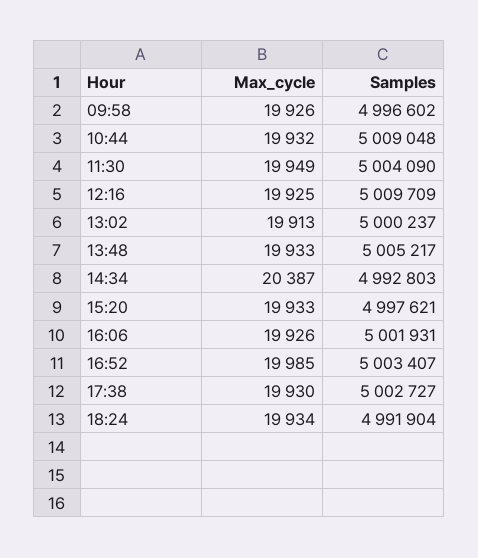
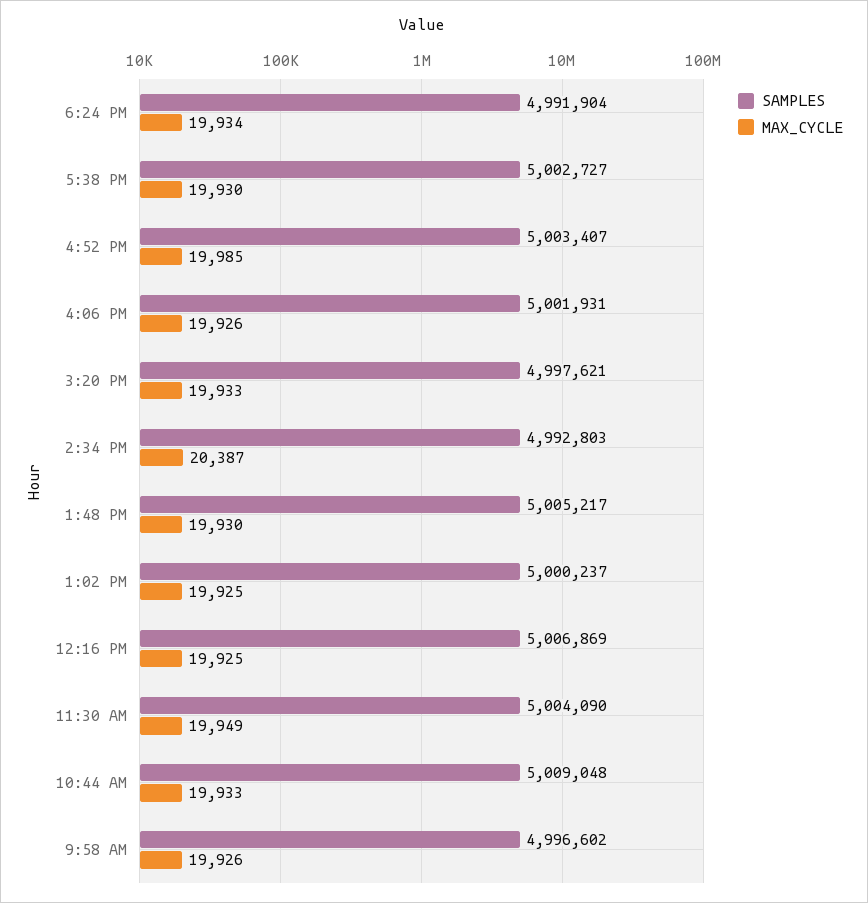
  {
    "Max_cycle": {
      "09:58": 19926,
-     "10:44": 19932,
+     "10:44": 19933,
      "11:30": 19949,
      "12:16": 19925,
-     "13:02": 19913,
+     "13:02": 19925,
-     "13:48": 19933,
+     "13:48": 19930,
      "14:34": 20387,
      "15:20": 19933,
      "16:06": 19926,
      "16:52": 19985,
      "17:38": 19930,
      "18:24": 19934
    },
    "Samples": {
      "09:58": 4996602,
      "10:44": 5009048,
      "11:30": 5004090,
-     "12:16": 5009709,
+     "12:16": 5006869,
      "13:02": 5000237,
      "13:48": 5005217,
      "14:34": 4992803,
      "15:20": 4997621,
      "16:06": 5001931,
      "16:52": 5003407,
      "17:38": 5002727,
      "18:24": 4991904
    }
  }

